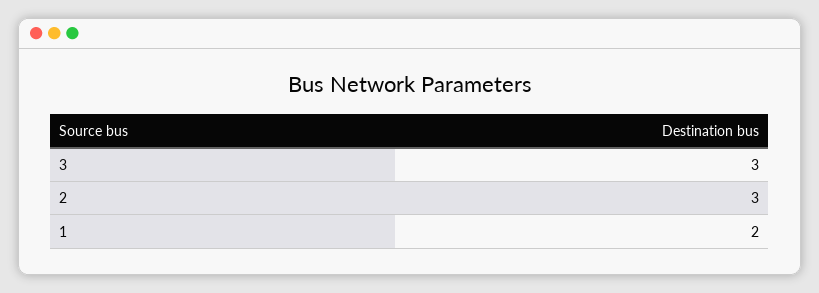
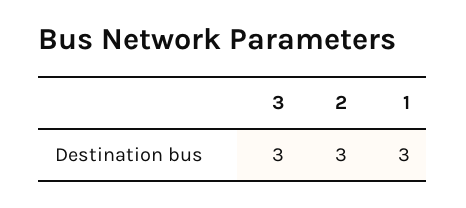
  {
    "3": 3,
    "2": 3,
-   "1": 2
+   "1": 3
  }

